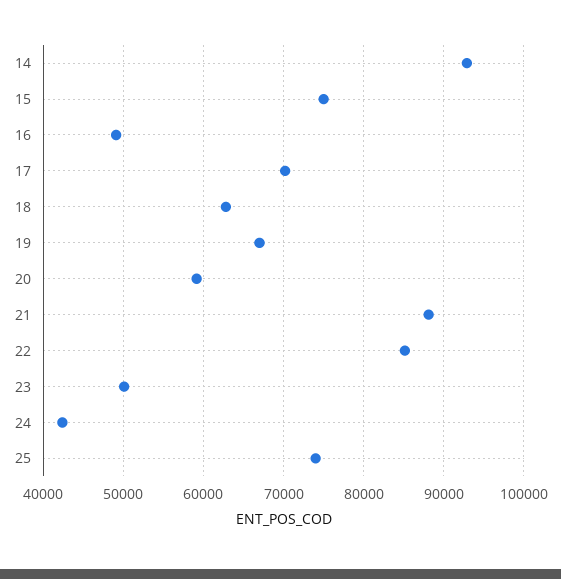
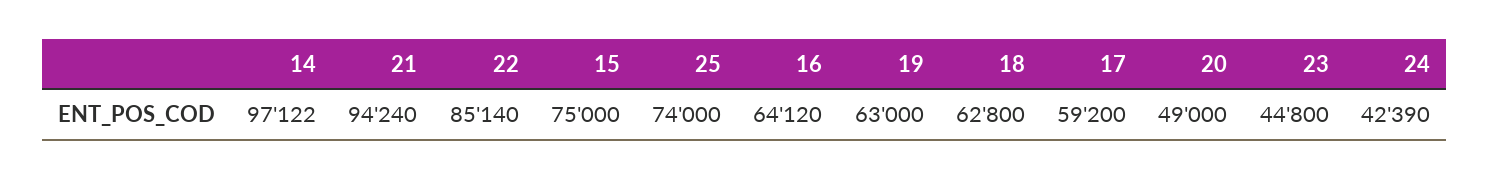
  {
-   "14": 93000,
+   "14": 97122,
    "15": 75000,
-   "16": 49000,
+   "16": 64120,
-   "17": 70000,
+   "17": 59200,
    "18": 62800,
-   "19": 67000,
+   "19": 63000,
-   "20": 59000,
+   "20": 49000,
-   "21": 88000,
+   "21": 94240,
    "22": 85140,
-   "23": 50000,
+   "23": 44800,
    "24": 42390,
    "25": 74000
  }

